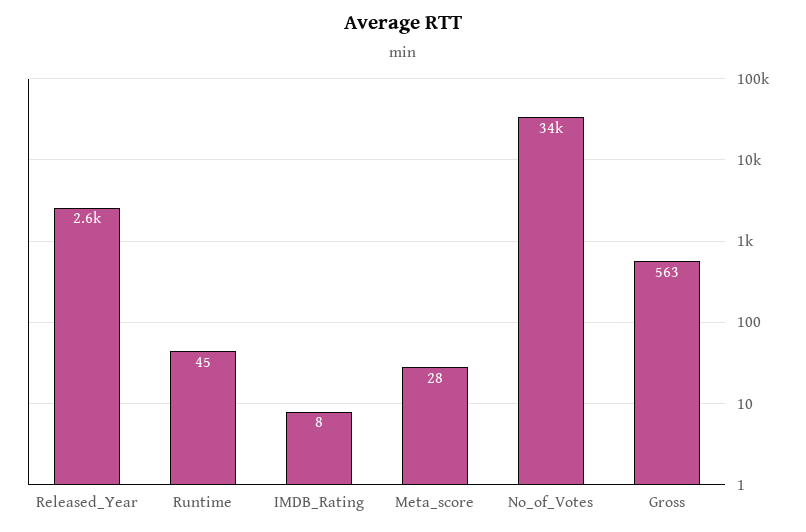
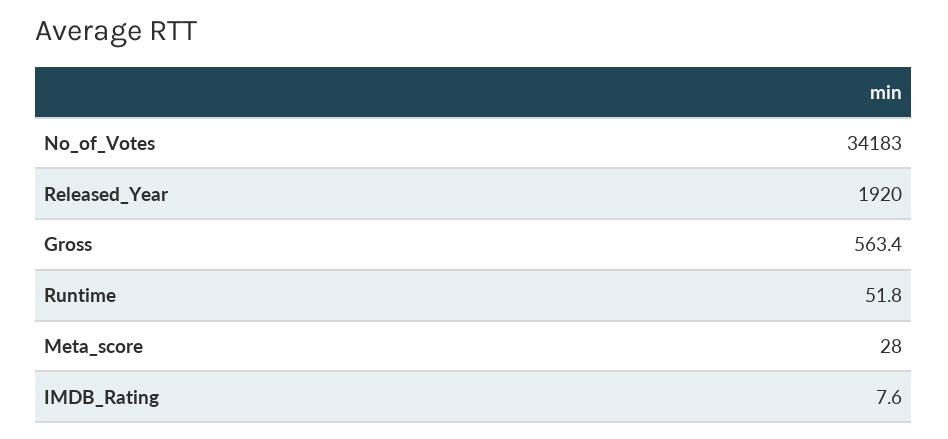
  {
-   "Released_Year": 2600,
+   "Released_Year": 1920,
-   "Runtime": 45,
+   "Runtime": 51.8,
    "IMDB_Rating": 7.6,
    "Meta_score": 28,
    "No_of_Votes": 34183,
    "Gross": 563.4
  }

